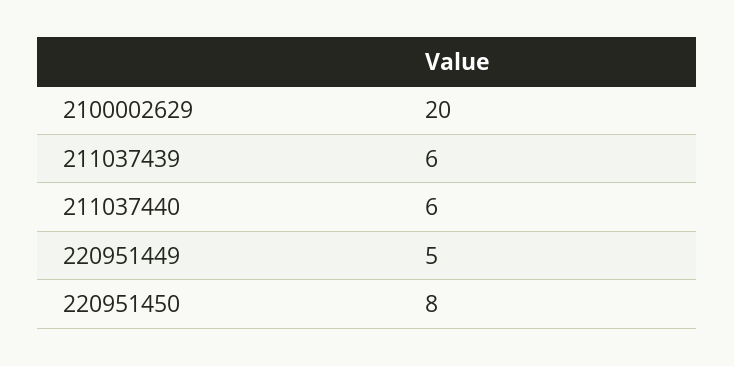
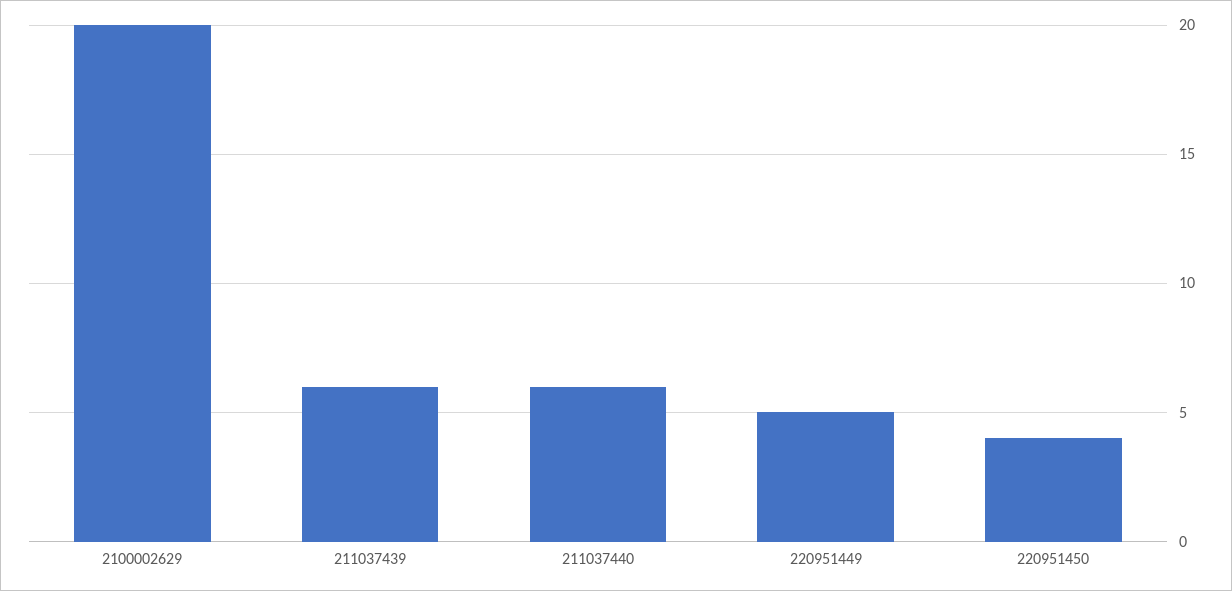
  {
    "2100002629": 20,
    "211037439": 6,
    "211037440": 6,
    "220951449": 5,
-   "220951450": 8
+   "220951450": 4
  }

